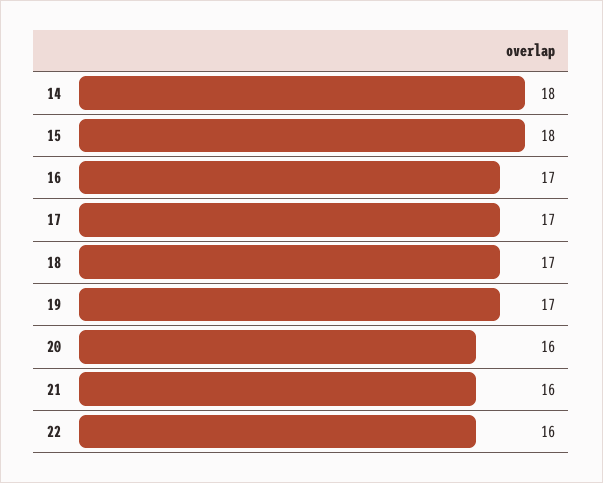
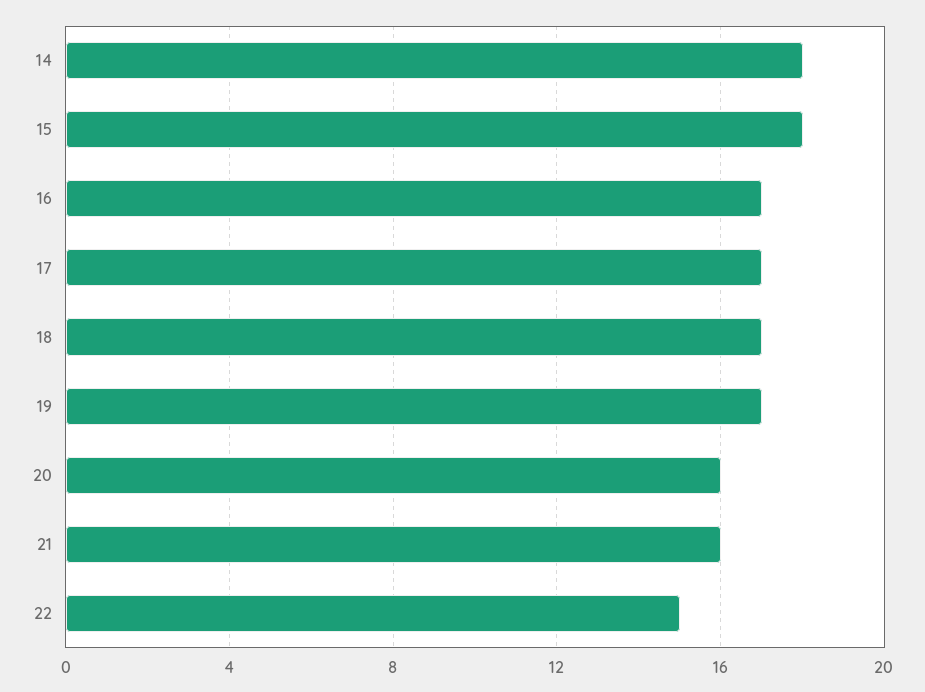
  {
    "14": 18,
    "15": 18,
    "16": 17,
    "17": 17,
    "18": 17,
    "19": 17,
    "20": 16,
    "21": 16,
-   "22": 16
+   "22": 15
  }

